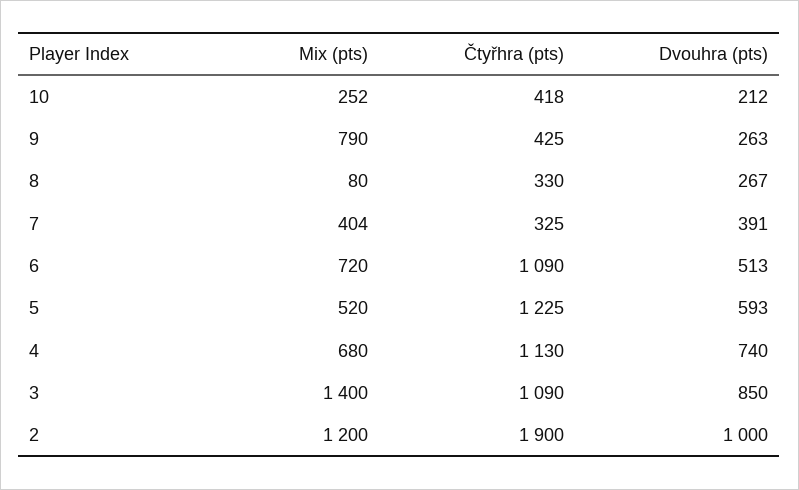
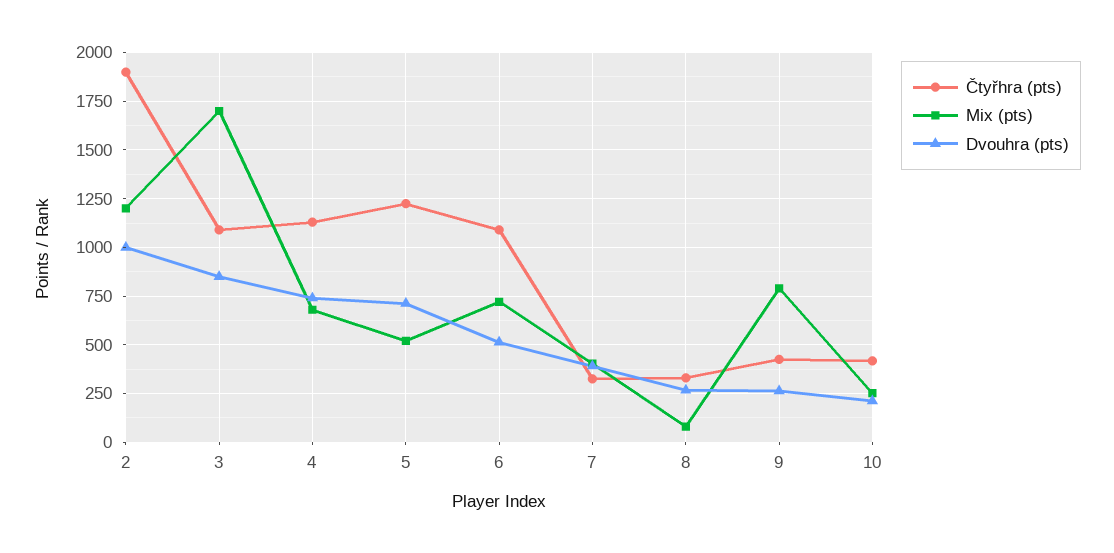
  {
    "Mix (pts)": {
      "10": 252,
      "9": 790,
      "8": 80,
      "7": 404,
      "6": 720,
      "5": 520,
      "4": 680,
-     "3": 1400,
+     "3": 1700,
      "2": 1200
    },
    "Čtyřhra (pts)": {
      "10": 418,
      "9": 425,
      "8": 330,
      "7": 325,
      "6": 1090,
      "5": 1225,
      "4": 1130,
      "3": 1090,
      "2": 1900
    },
    "Dvouhra (pts)": {
      "10": 212,
      "9": 263,
      "8": 267,
      "7": 391,
      "6": 513,
-     "5": 593,
+     "5": 700,
      "4": 740,
      "3": 850,
      "2": 1000
    }
  }

